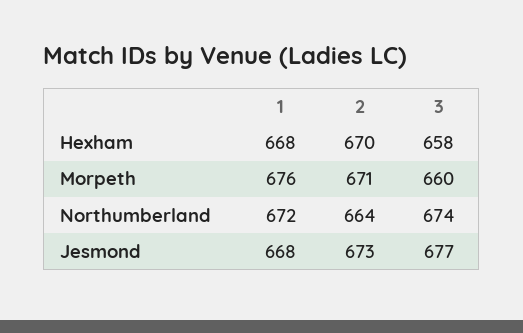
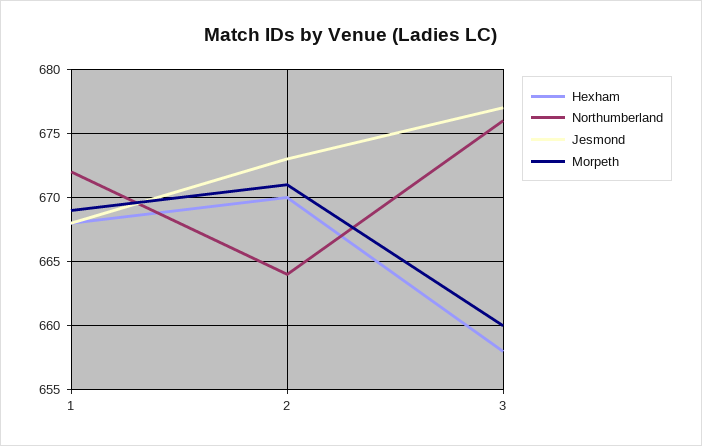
  {
    "Hexham": {
      "1": 668,
      "2": 670,
      "3": 658
    },
    "Morpeth": {
-     "1": 676,
+     "1": 669,
      "2": 671,
      "3": 660
    },
    "Northumberland": {
      "1": 672,
      "2": 664,
-     "3": 674
+     "3": 676
    },
    "Jesmond": {
      "1": 668,
      "2": 673,
      "3": 677
    }
  }

